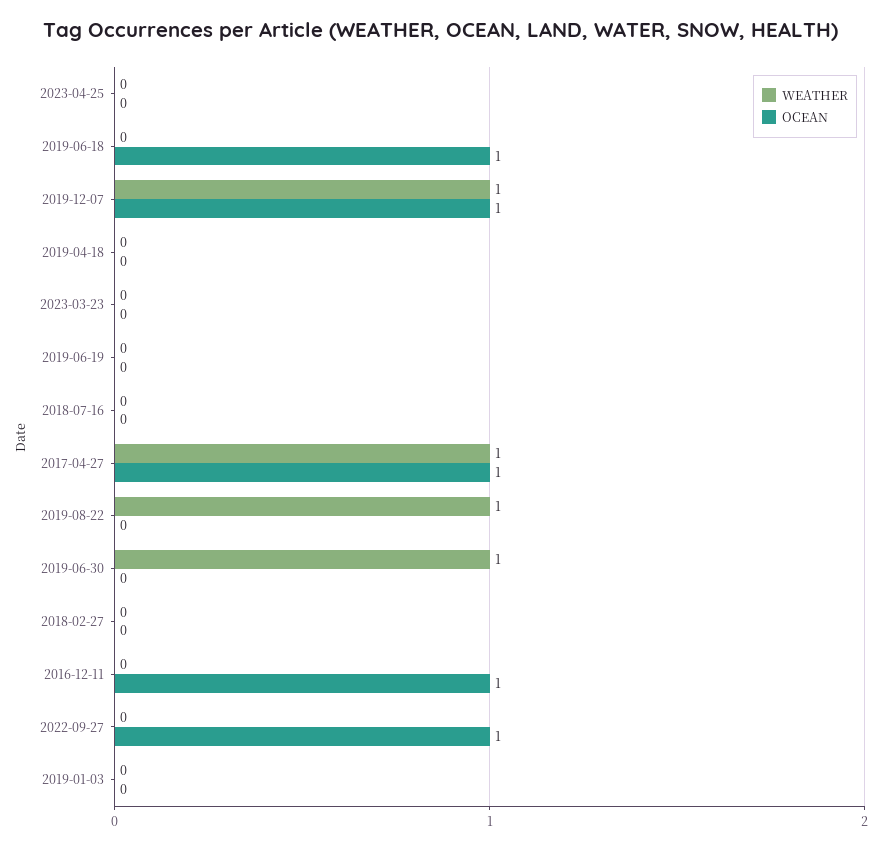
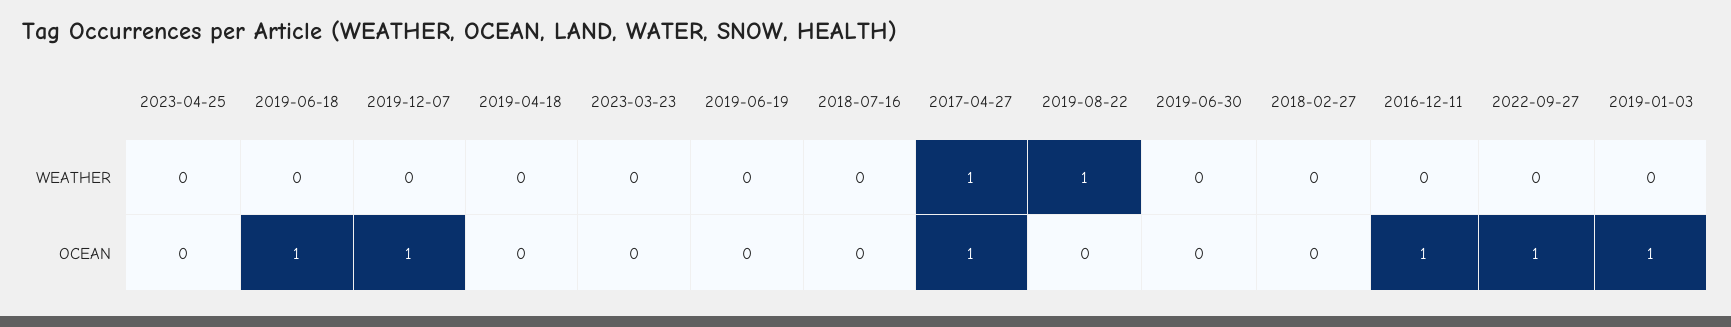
  {
    "WEATHER": {
      "2023-04-25": 0,
      "2019-06-18": 0,
-     "2019-12-07": 1,
+     "2019-12-07": 0,
      "2019-04-18": 0,
      "2023-03-23": 0,
      "2019-06-19": 0,
      "2018-07-16": 0,
      "2017-04-27": 1,
      "2019-08-22": 1,
-     "2019-06-30": 1,
+     "2019-06-30": 0,
      "2018-02-27": 0,
      "2016-12-11": 0,
      "2022-09-27": 0,
      "2019-01-03": 0
    },
    "OCEAN": {
      "2023-04-25": 0,
      "2019-06-18": 1,
      "2019-12-07": 1,
      "2019-04-18": 0,
      "2023-03-23": 0,
      "2019-06-19": 0,
      "2018-07-16": 0,
      "2017-04-27": 1,
      "2019-08-22": 0,
      "2019-06-30": 0,
      "2018-02-27": 0,
      "2016-12-11": 1,
      "2022-09-27": 1,
-     "2019-01-03": 0
+     "2019-01-03": 1
    }
  }

